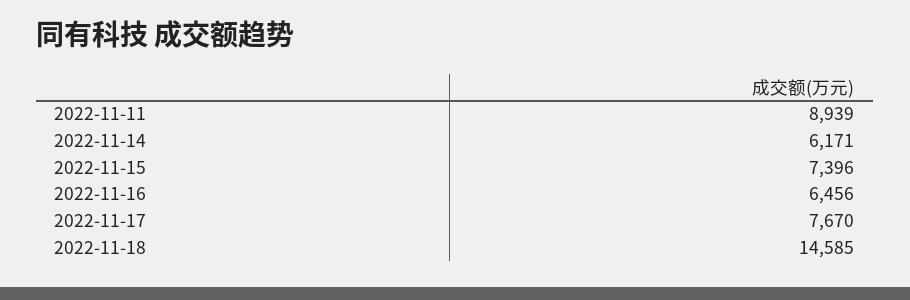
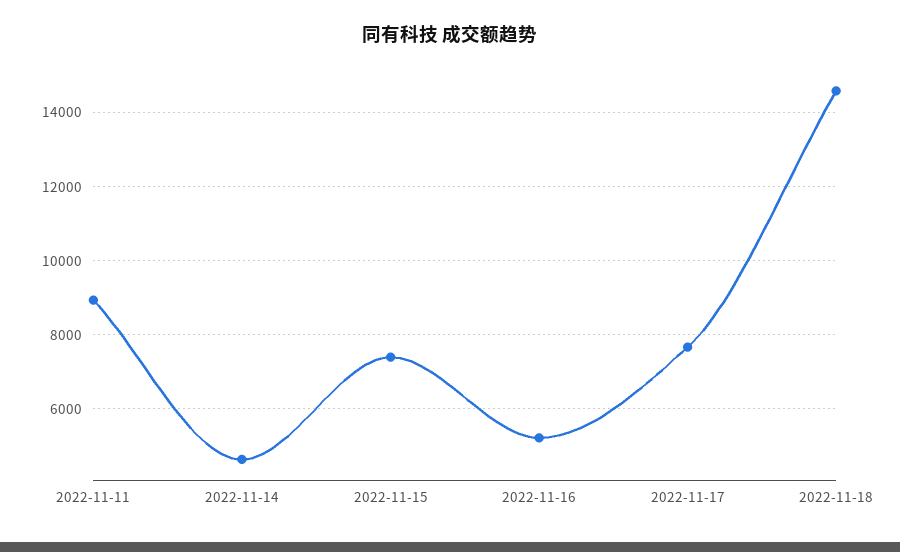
  {
    "2022-11-11": 8939,
-   "2022-11-14": 6171,
+   "2022-11-14": 4600,
    "2022-11-15": 7396,
-   "2022-11-16": 6456,
+   "2022-11-16": 5200,
    "2022-11-17": 7670,
    "2022-11-18": 14585
  }

